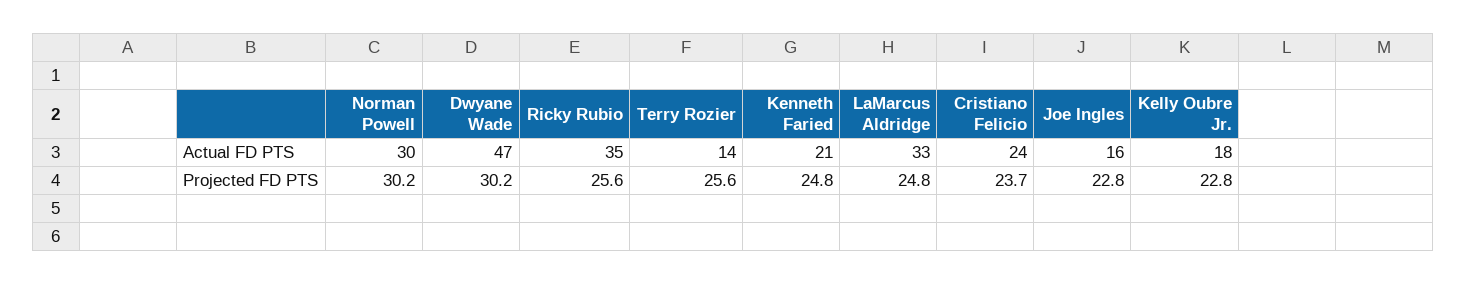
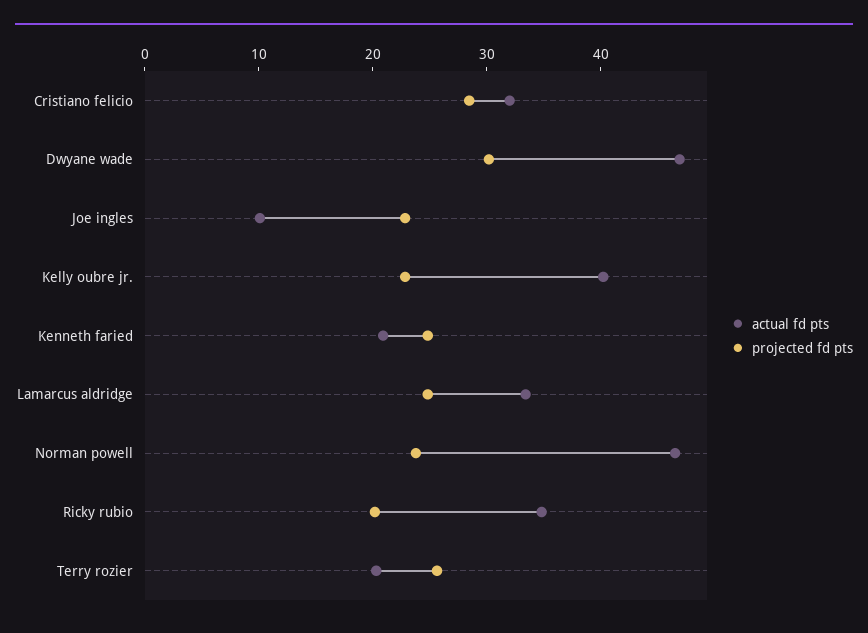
  {
    "Actual FD PTS": {
-     "Norman Powell": 30,
+     "Norman Powell": 46,
      "Dwyane Wade": 47,
      "Ricky Rubio": 35,
-     "Terry Rozier": 14,
+     "Terry Rozier": 20,
      "Kenneth Faried": 21,
      "LaMarcus Aldridge": 33,
-     "Cristiano Felicio": 24,
+     "Cristiano Felicio": 32,
-     "Joe Ingles": 16,
+     "Joe Ingles": 10,
-     "Kelly Oubre Jr.": 18
+     "Kelly Oubre Jr.": 40
    },
    "Projected FD PTS": {
-     "Norman Powell": 30.2,
+     "Norman Powell": 24,
      "Dwyane Wade": 30.2,
-     "Ricky Rubio": 25.6,
+     "Ricky Rubio": 20,
      "Terry Rozier": 25.6,
      "Kenneth Faried": 24.8,
      "LaMarcus Aldridge": 24.8,
-     "Cristiano Felicio": 23.7,
+     "Cristiano Felicio": 28,
      "Joe Ingles": 22.8,
      "Kelly Oubre Jr.": 22.8
    }
  }

